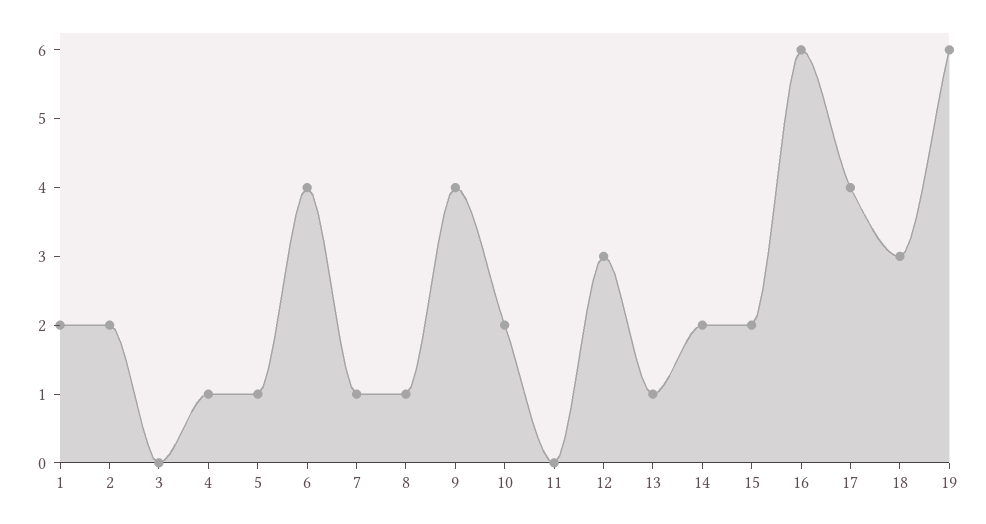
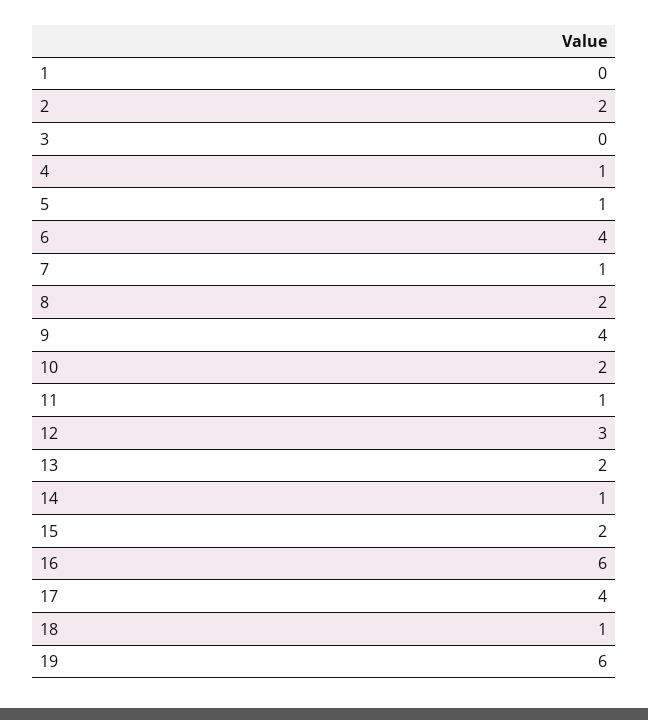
  {
-   "1": 2,
+   "1": 0,
    "2": 2,
    "3": 0,
    "4": 1,
    "5": 1,
    "6": 4,
    "7": 1,
-   "8": 1,
+   "8": 2,
    "9": 4,
    "10": 2,
-   "11": 0,
+   "11": 1,
    "12": 3,
-   "13": 1,
+   "13": 2,
-   "14": 2,
+   "14": 1,
    "15": 2,
    "16": 6,
    "17": 4,
-   "18": 3,
+   "18": 1,
    "19": 6
  }

